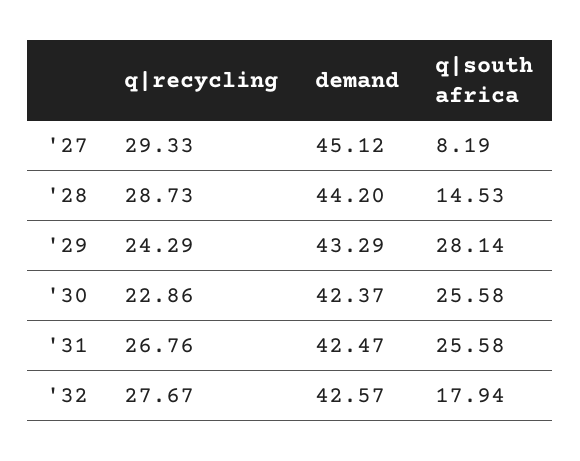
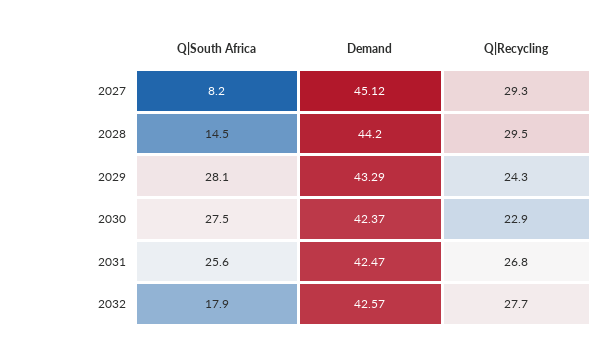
  {
    "q|recycling": {
      "'27": 29.33,
-     "'28": 28.73,
+     "'28": 29.5,
      "'29": 24.29,
      "'30": 22.86,
      "'31": 26.76,
      "'32": 27.67
    },
    "demand": {
      "'27": 45.12,
      "'28": 44.2,
      "'29": 43.29,
      "'30": 42.37,
      "'31": 42.47,
      "'32": 42.57
    },
    "q|south africa": {
      "'27": 8.19,
      "'28": 14.53,
      "'29": 28.14,
-     "'30": 25.58,
+     "'30": 27.5,
      "'31": 25.58,
      "'32": 17.94
    }
  }

